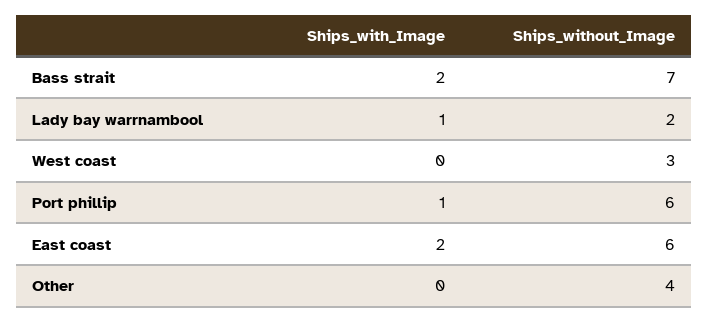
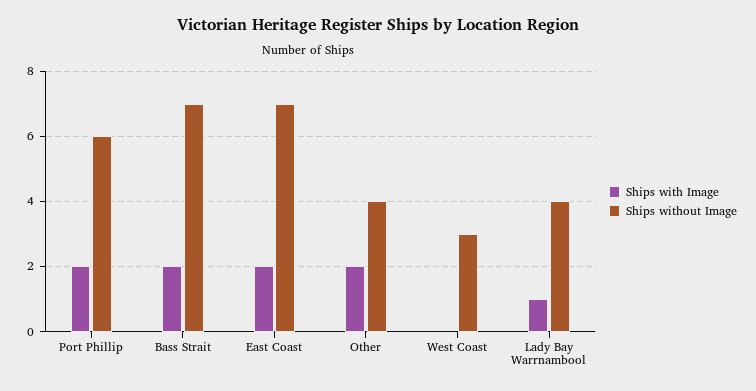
  {
    "Ships_with_Image": {
      "Bass strait": 2,
      "Lady bay warrnambool": 1,
      "West coast": 0,
-     "Port phillip": 1,
+     "Port phillip": 2,
      "East coast": 2,
-     "Other": 0
+     "Other": 2
    },
    "Ships_without_Image": {
      "Bass strait": 7,
-     "Lady bay warrnambool": 2,
+     "Lady bay warrnambool": 4,
      "West coast": 3,
      "Port phillip": 6,
-     "East coast": 6,
+     "East coast": 7,
      "Other": 4
    }
  }

